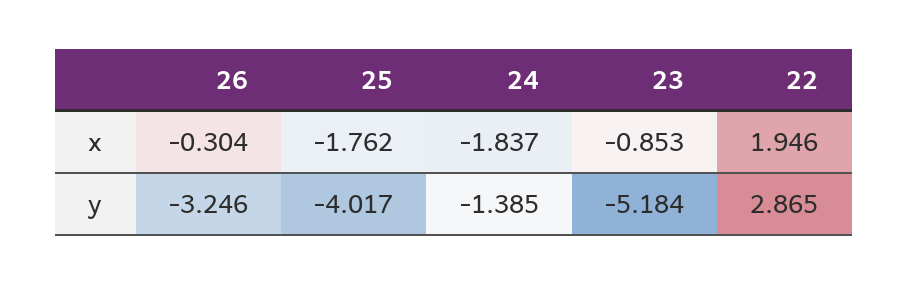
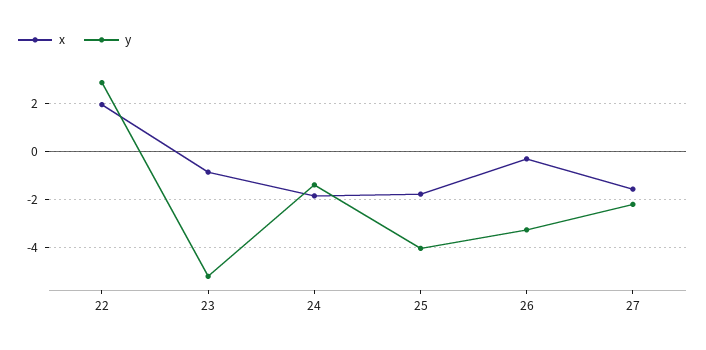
  {
    "x": {
      "26": -0.304,
      "25": -1.762,
      "24": -1.837,
      "23": -0.853,
-     "22": 1.946
+     "22": 1.946,
+     "27": -1.5
    },
    "y": {
      "26": -3.246,
      "25": -4.017,
      "24": -1.385,
      "23": -5.184,
-     "22": 2.865
+     "22": 2.865,
+     "27": -2.25
    }
  }

